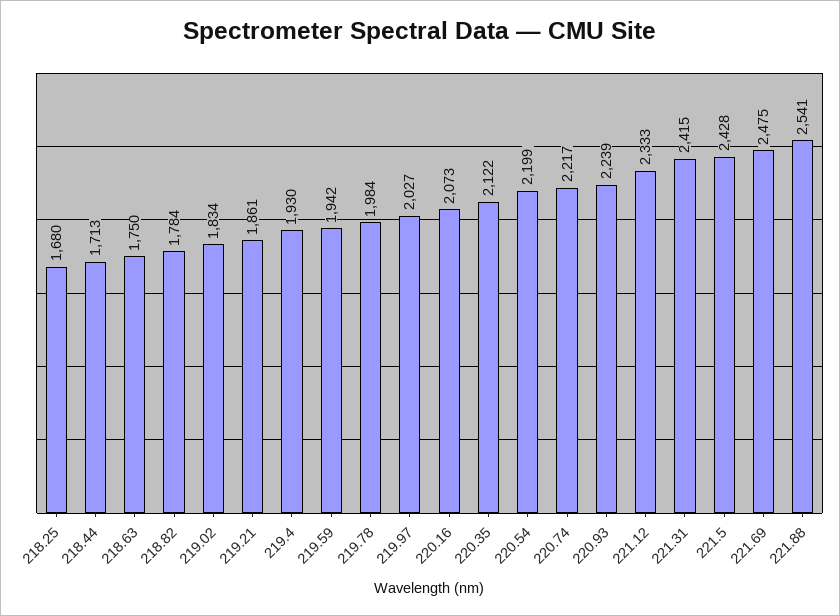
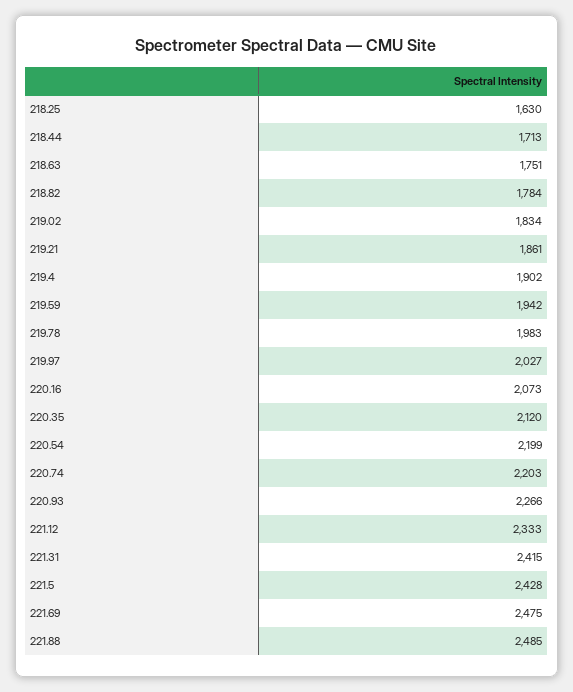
  {
-   "218.25": 1680,
+   "218.25": 1630,
    "218.44": 1713,
-   "218.63": 1750,
+   "218.63": 1751,
    "218.82": 1784,
    "219.02": 1834,
    "219.21": 1861,
-   "219.4": 1930,
+   "219.4": 1902,
    "219.59": 1942,
-   "219.78": 1984,
+   "219.78": 1983,
    "219.97": 2027,
    "220.16": 2073,
-   "220.35": 2122,
+   "220.35": 2120,
    "220.54": 2199,
-   "220.74": 2217,
+   "220.74": 2203,
-   "220.93": 2239,
+   "220.93": 2266,
    "221.12": 2333,
    "221.31": 2415,
    "221.5": 2428,
    "221.69": 2475,
-   "221.88": 2541
+   "221.88": 2485
  }

